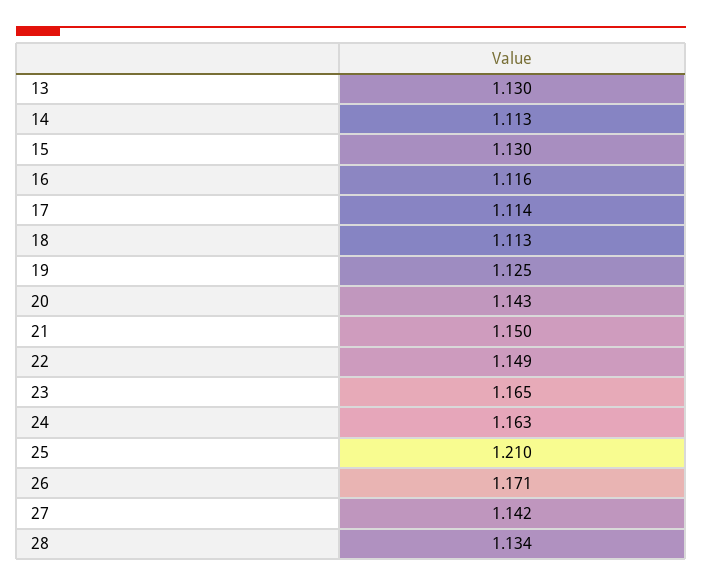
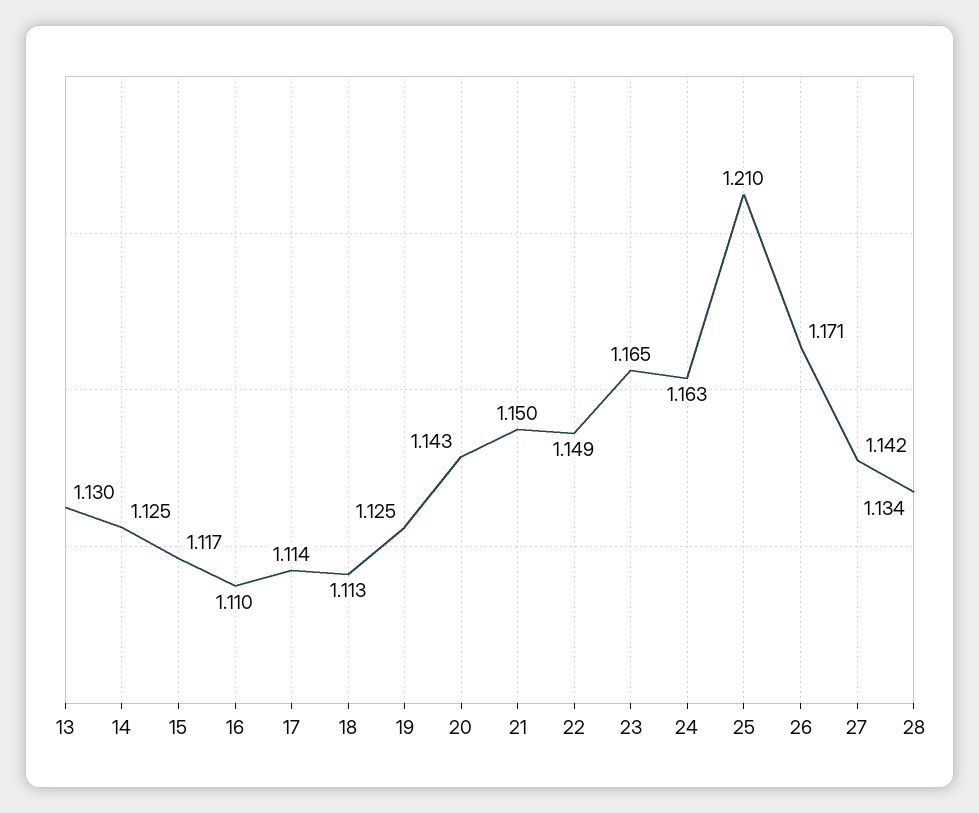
  {
    "13": 1.13,
-   "14": 1.113,
+   "14": 1.125,
-   "15": 1.13,
+   "15": 1.117,
-   "16": 1.116,
+   "16": 1.11,
    "17": 1.114,
    "18": 1.113,
    "19": 1.125,
    "20": 1.143,
    "21": 1.15,
    "22": 1.149,
    "23": 1.165,
    "24": 1.163,
    "25": 1.21,
    "26": 1.171,
    "27": 1.142,
    "28": 1.134
  }

